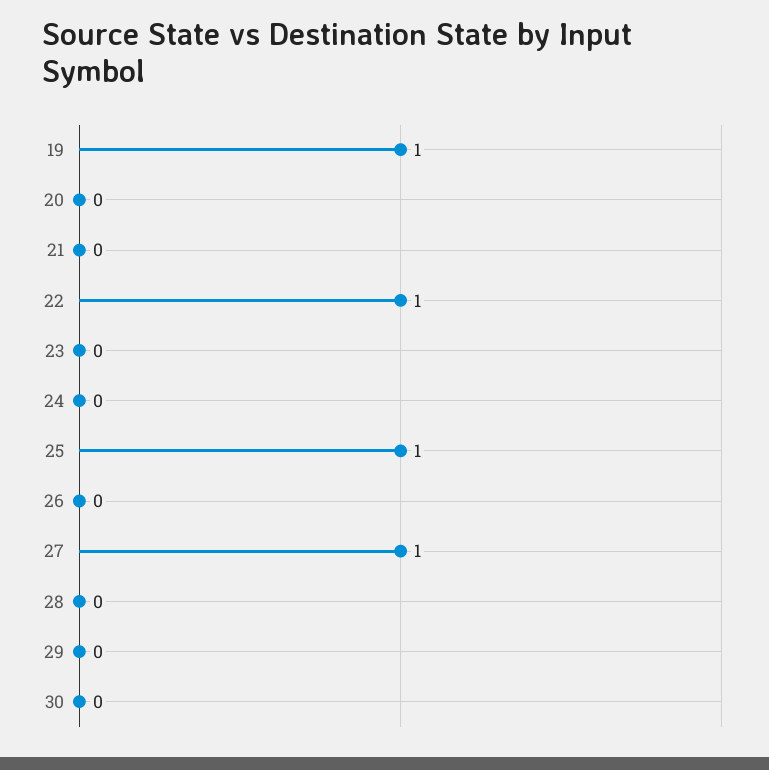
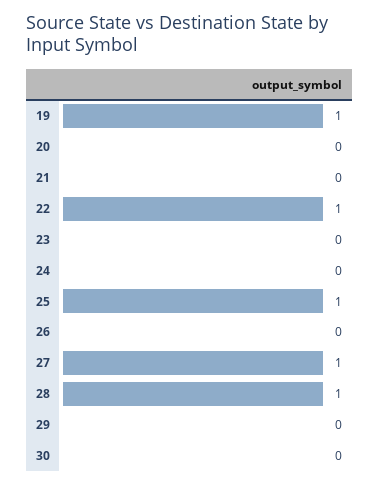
  {
    "19": 1,
    "20": 0,
    "21": 0,
    "22": 1,
    "23": 0,
    "24": 0,
    "25": 1,
    "26": 0,
    "27": 1,
-   "28": 0,
+   "28": 1,
    "29": 0,
    "30": 0
  }

